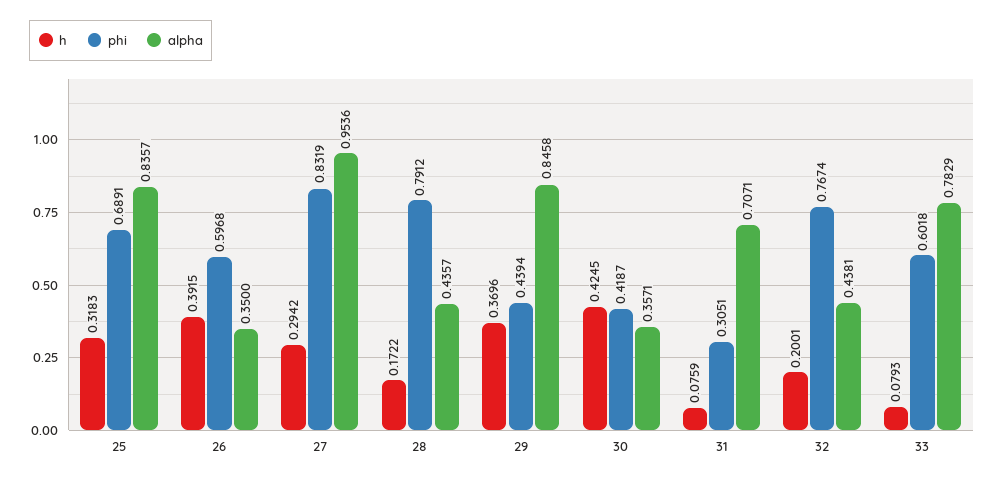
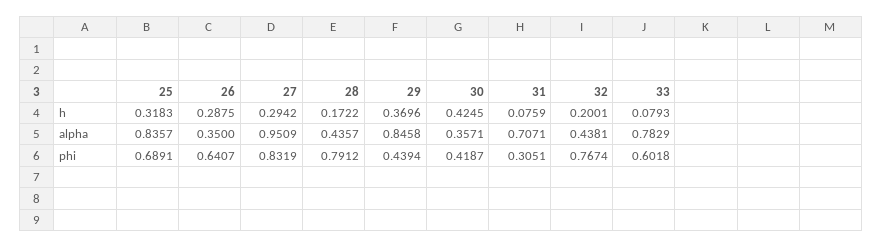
  {
    "h": {
      "25": 0.3183,
-     "26": 0.3915,
+     "26": 0.2875,
      "27": 0.2942,
      "28": 0.1722,
      "29": 0.3696,
      "30": 0.4245,
      "31": 0.0759,
      "32": 0.2001,
      "33": 0.0793
    },
    "phi": {
      "25": 0.6891,
-     "26": 0.5968,
+     "26": 0.6407,
      "27": 0.8319,
      "28": 0.7912,
      "29": 0.4394,
      "30": 0.4187,
      "31": 0.3051,
      "32": 0.7674,
      "33": 0.6018
    },
    "alpha": {
      "25": 0.8357,
      "26": 0.35,
-     "27": 0.9536,
+     "27": 0.9509,
      "28": 0.4357,
      "29": 0.8458,
      "30": 0.3571,
      "31": 0.7071,
      "32": 0.4381,
      "33": 0.7829
    }
  }

